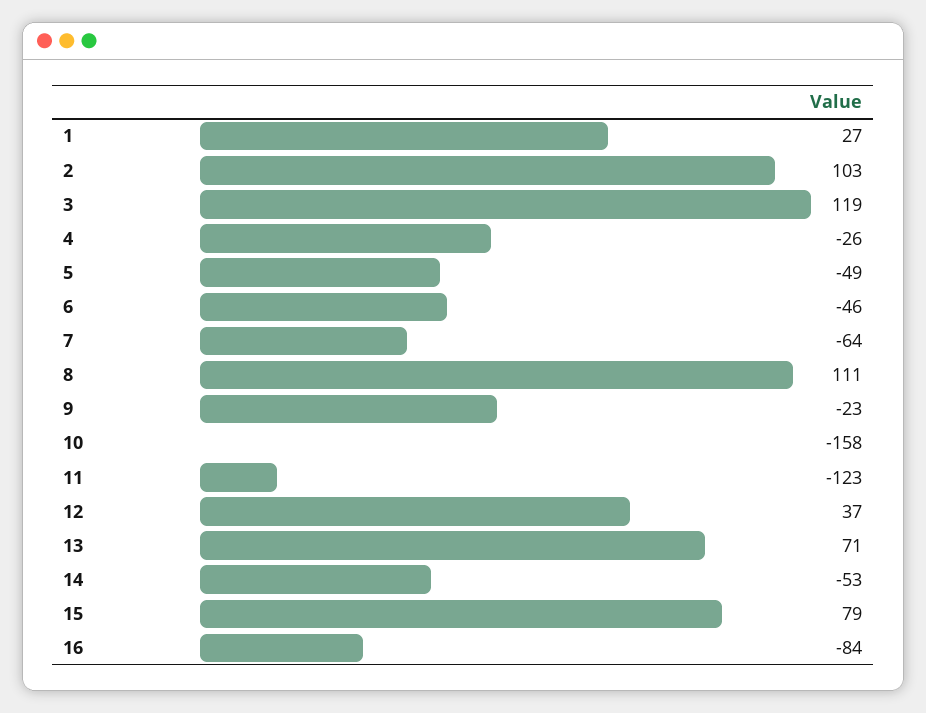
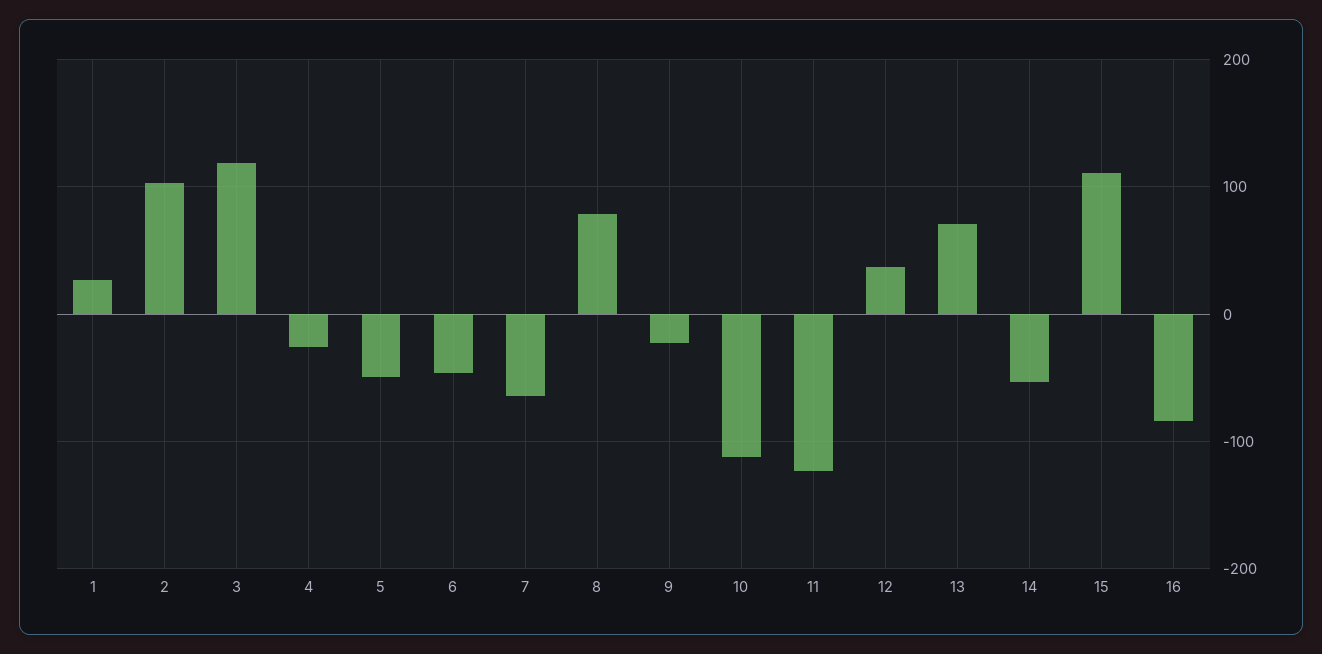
  {
    "1": 27,
    "2": 103,
    "3": 119,
    "4": -26,
    "5": -49,
    "6": -46,
    "7": -64,
-   "8": 111,
+   "8": 80,
    "9": -23,
-   "10": -158,
+   "10": -110,
    "11": -123,
    "12": 37,
    "13": 71,
    "14": -53,
-   "15": 79,
+   "15": 110,
    "16": -84
  }

